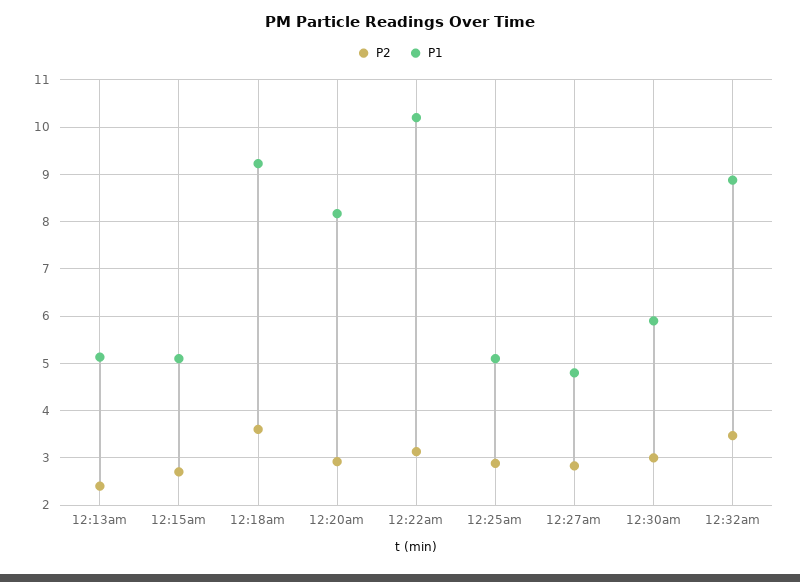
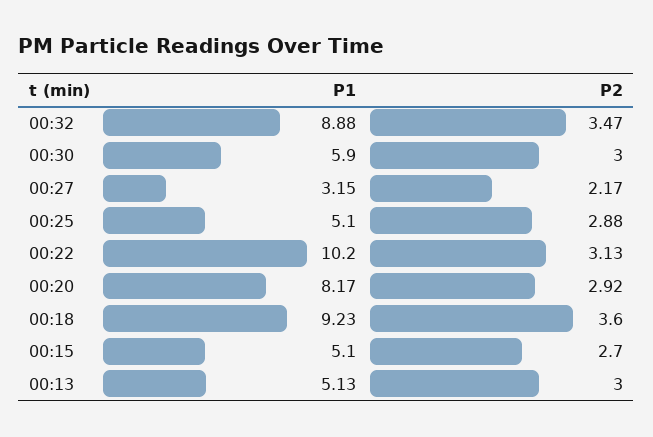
  {
    "P2": {
-     "12:13am": 2.4,
+     "12:13am": 3,
      "12:15am": 2.7,
      "12:18am": 3.6,
      "12:20am": 2.92,
      "12:22am": 3.13,
      "12:25am": 2.88,
-     "12:27am": 2.8,
+     "12:27am": 2.17,
      "12:30am": 3,
      "12:32am": 3.47
    },
    "P1": {
      "12:13am": 5.13,
      "12:15am": 5.1,
      "12:18am": 9.23,
      "12:20am": 8.17,
      "12:22am": 10.2,
      "12:25am": 5.1,
-     "12:27am": 4.8,
+     "12:27am": 3.15,
      "12:30am": 5.9,
      "12:32am": 8.88
    }
  }

